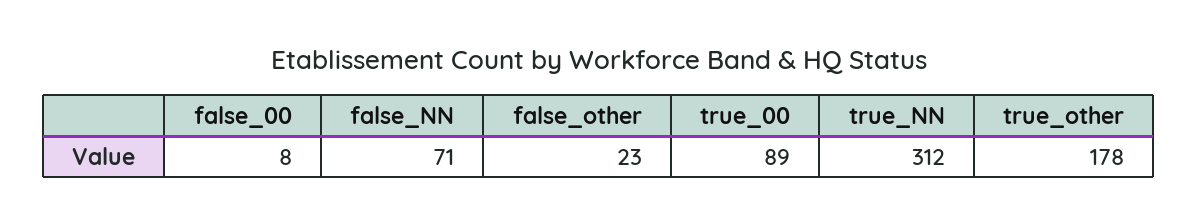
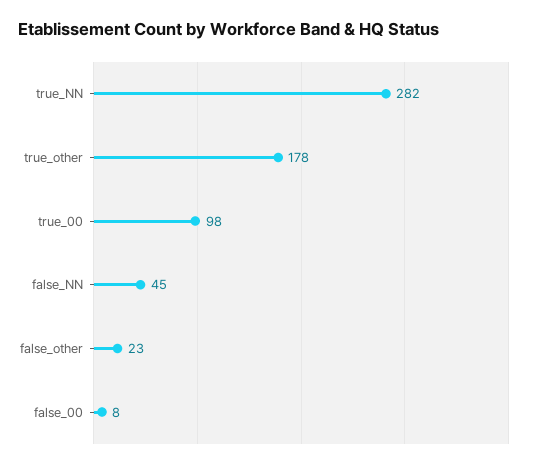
  {
    "false_00": 8,
-   "false_NN": 71,
+   "false_NN": 45,
    "false_other": 23,
-   "true_00": 89,
+   "true_00": 98,
-   "true_NN": 312,
+   "true_NN": 282,
    "true_other": 178
  }

